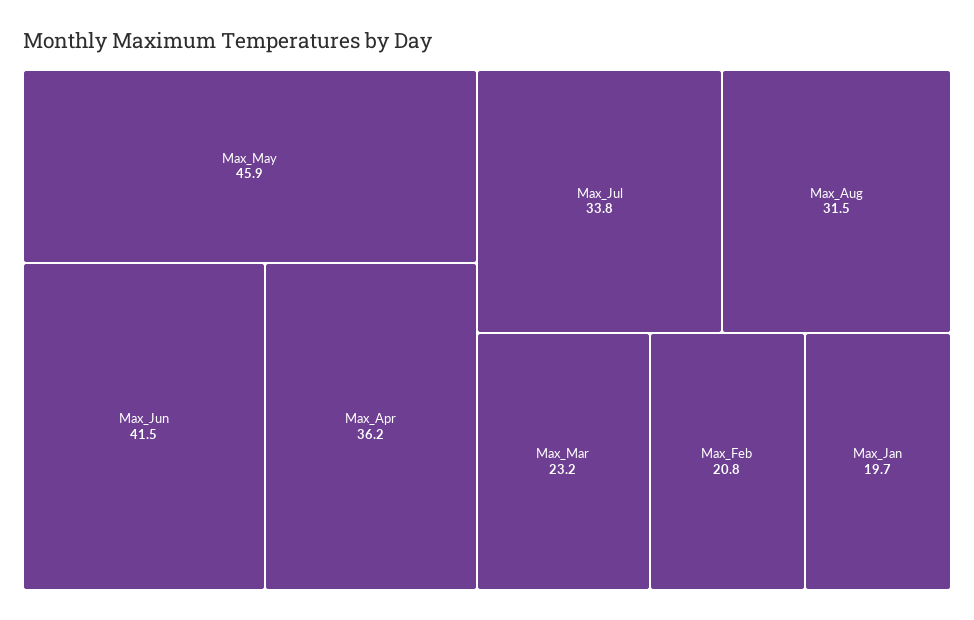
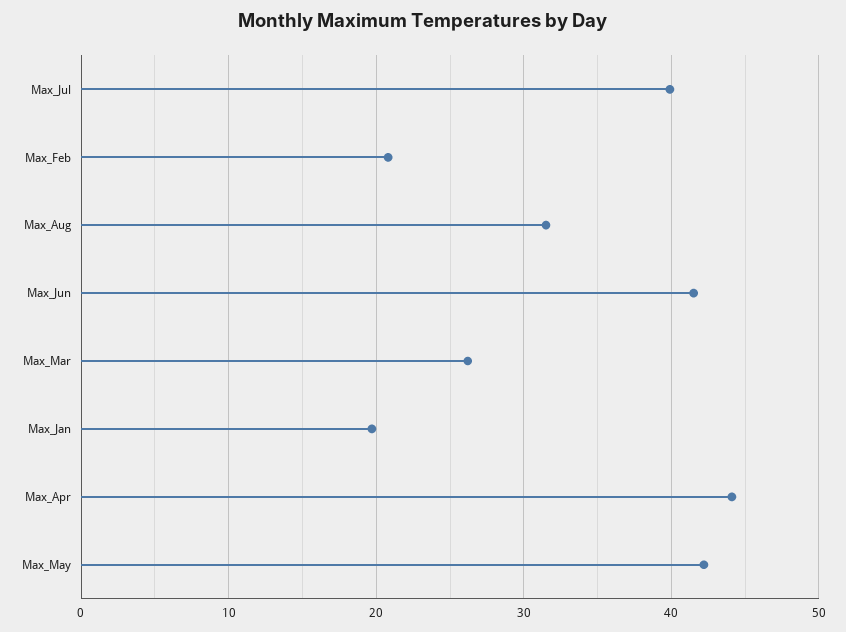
  {
-   "Max_May": 45.9,
+   "Max_May": 42,
    "Max_Jun": 41.5,
-   "Max_Apr": 36.2,
+   "Max_Apr": 44,
-   "Max_Jul": 33.8,
+   "Max_Jul": 40,
    "Max_Aug": 31.5,
-   "Max_Mar": 23.2,
+   "Max_Mar": 26,
    "Max_Feb": 20.8,
    "Max_Jan": 19.7
  }

